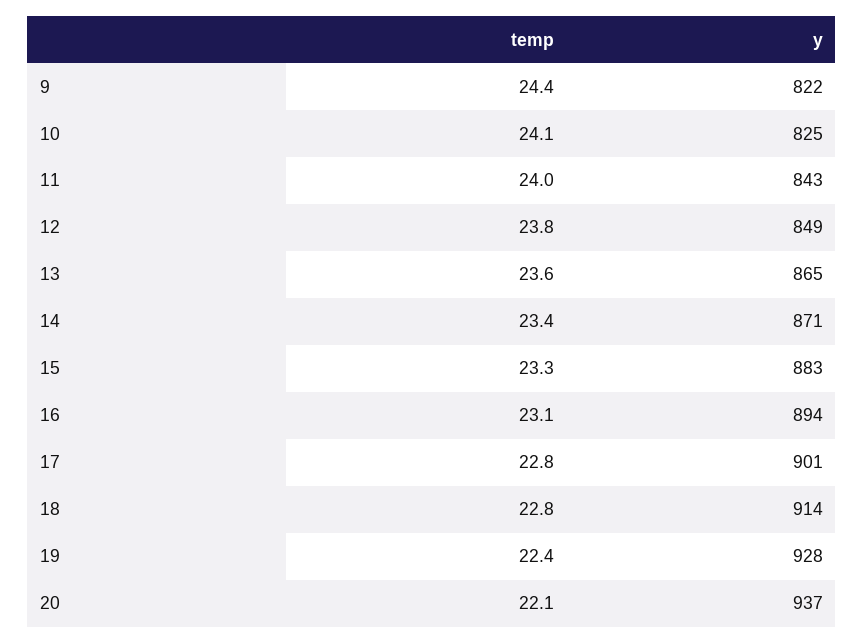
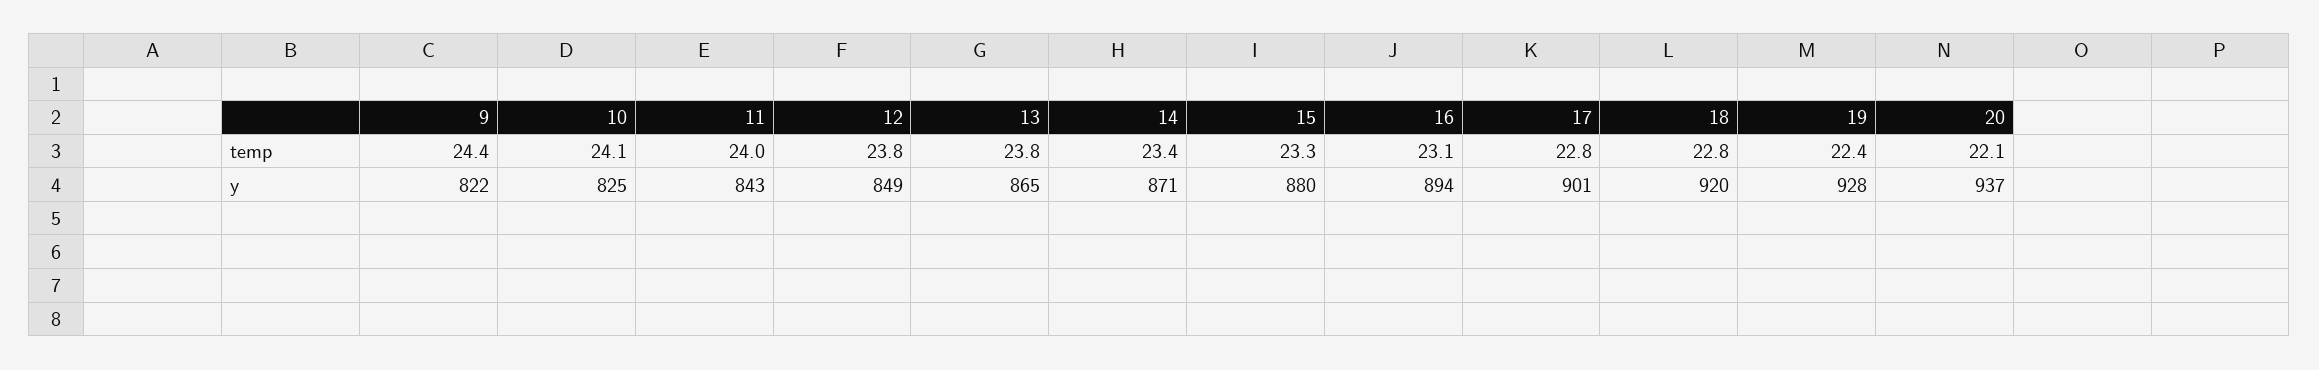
  {
    "temp": {
      "9": 24.4,
      "10": 24.1,
      "11": 24,
      "12": 23.8,
-     "13": 23.6,
+     "13": 23.8,
      "14": 23.4,
      "15": 23.3,
      "16": 23.1,
      "17": 22.8,
      "18": 22.8,
      "19": 22.4,
      "20": 22.1
    },
    "y": {
      "9": 822,
      "10": 825,
      "11": 843,
      "12": 849,
      "13": 865,
      "14": 871,
-     "15": 883,
+     "15": 880,
      "16": 894,
      "17": 901,
-     "18": 914,
+     "18": 920,
      "19": 928,
      "20": 937
    }
  }

